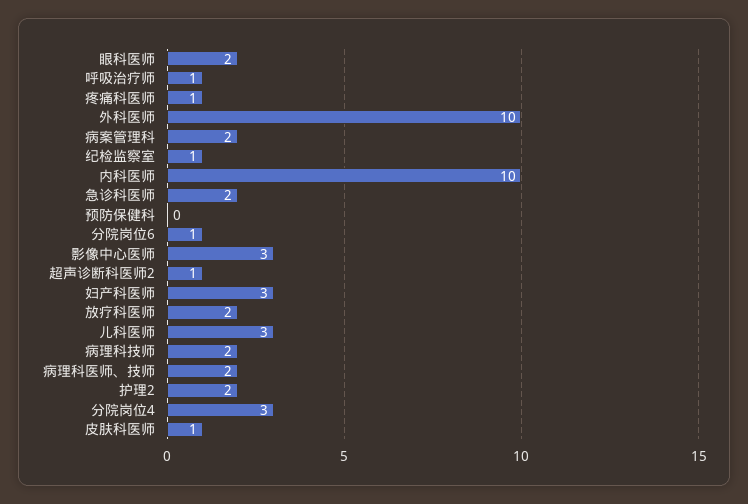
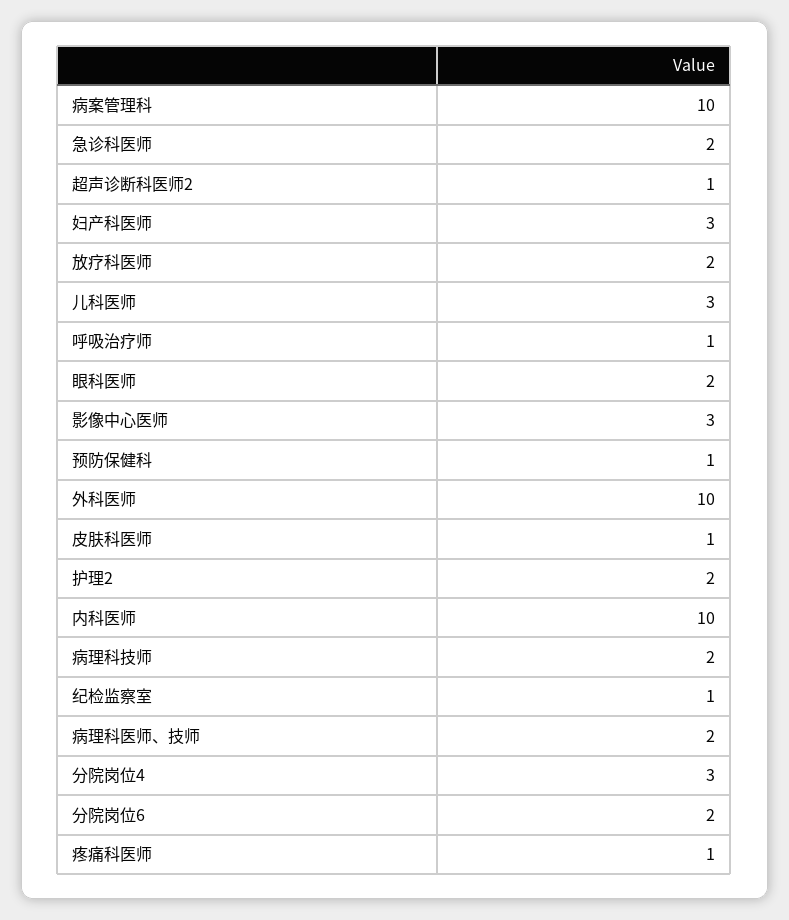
  {
    "眼科医师": 2,
    "呼吸治疗师": 1,
    "疼痛科医师": 1,
    "外科医师": 10,
-   "病案管理科": 2,
+   "病案管理科": 10,
    "纪检监察室": 1,
    "内科医师": 10,
    "急诊科医师": 2,
-   "预防保健科": 0,
+   "预防保健科": 1,
-   "分院岗位6": 1,
+   "分院岗位6": 2,
    "影像中心医师": 3,
    "超声诊断科医师2": 1,
    "妇产科医师": 3,
    "放疗科医师": 2,
    "儿科医师": 3,
    "病理科技师": 2,
    "病理科医师、技师": 2,
    "护理2": 2,
    "分院岗位4": 3,
    "皮肤科医师": 1
  }

